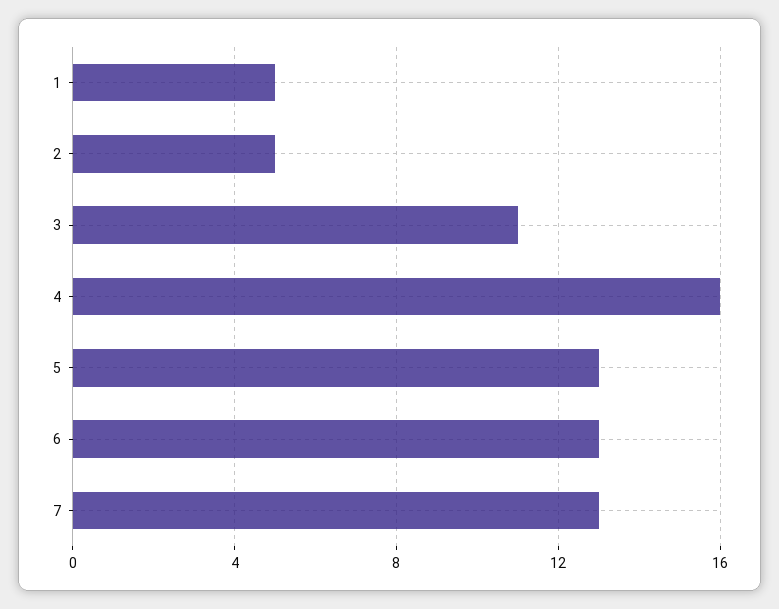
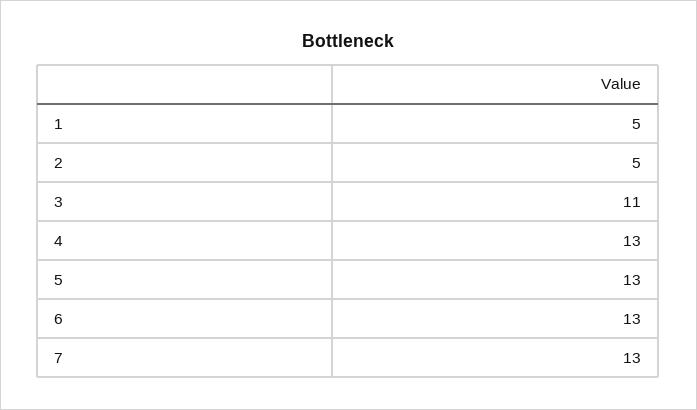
  {
    "1": 5,
    "2": 5,
    "3": 11,
-   "4": 16,
+   "4": 13,
    "5": 13,
    "6": 13,
    "7": 13
  }

